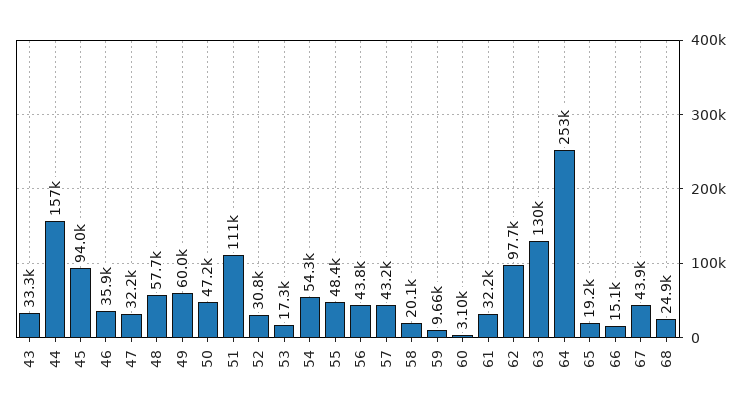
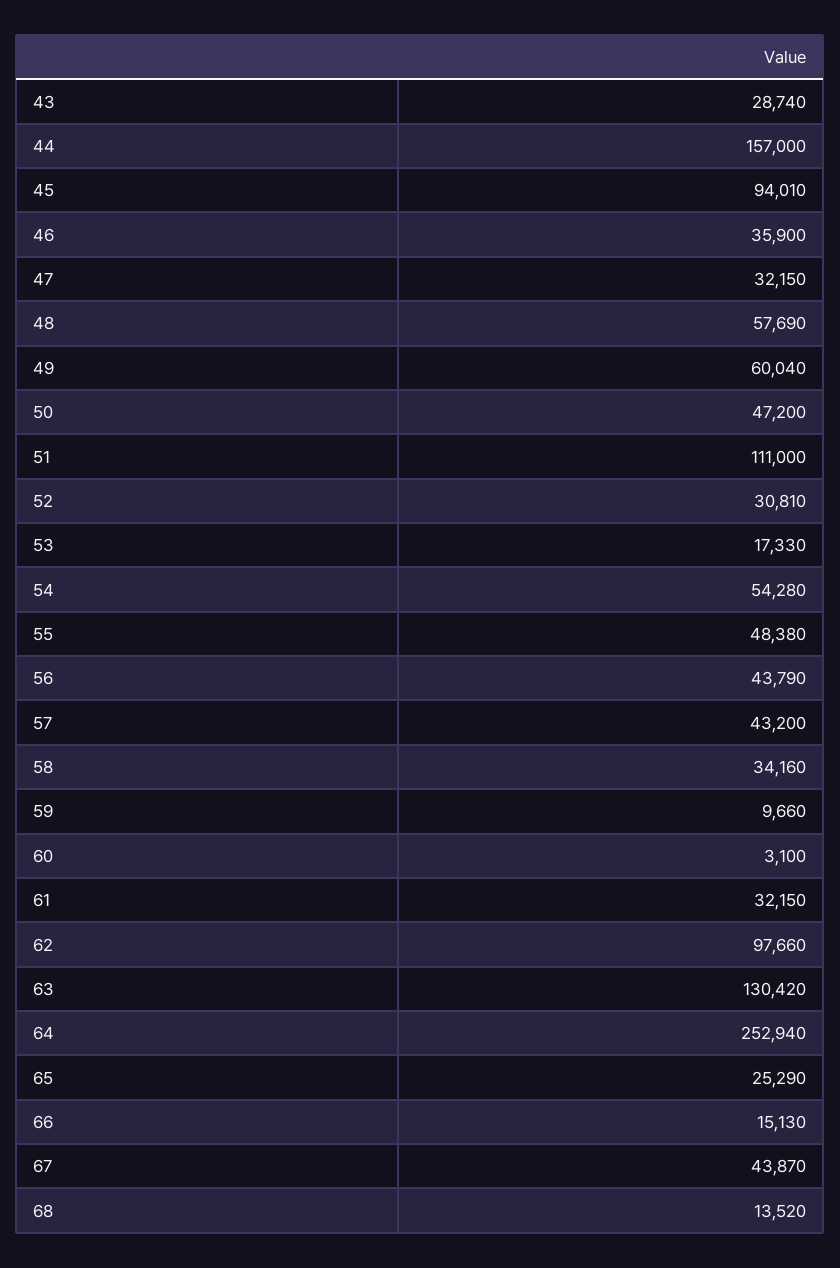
  {
-   "43": 33300,
+   "43": 28740,
    "44": 157000,
    "45": 94010,
    "46": 35900,
    "47": 32150,
    "48": 57690,
    "49": 60040,
    "50": 47200,
    "51": 111000,
    "52": 30810,
    "53": 17330,
    "54": 54280,
    "55": 48380,
    "56": 43790,
    "57": 43200,
-   "58": 20100,
+   "58": 34160,
    "59": 9660,
    "60": 3100,
    "61": 32150,
    "62": 97660,
    "63": 130420,
    "64": 252940,
-   "65": 19200,
+   "65": 25290,
    "66": 15130,
    "67": 43870,
-   "68": 24900
+   "68": 13520
  }

